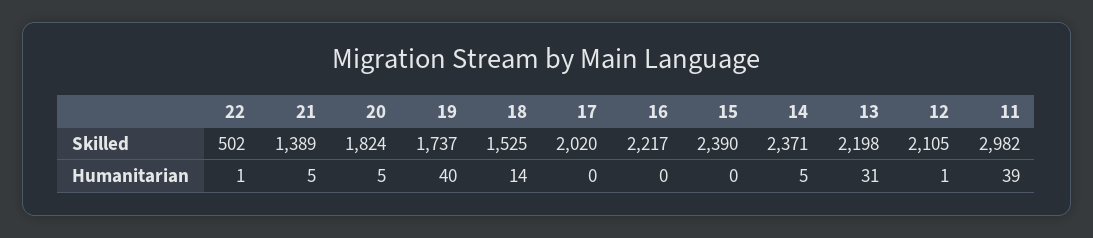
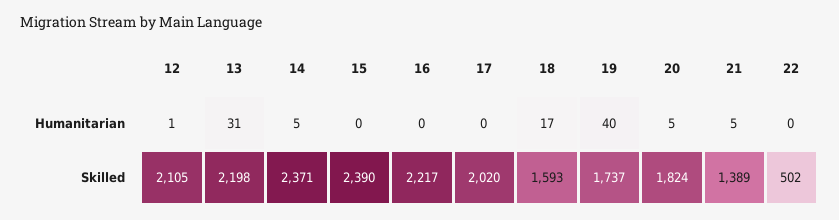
  {
    "22": {
      "Skilled": 502,
-     "Humanitarian": 1
+     "Humanitarian": 0
    },
    "21": {
      "Skilled": 1389,
      "Humanitarian": 5
    },
    "20": {
      "Skilled": 1824,
      "Humanitarian": 5
    },
    "19": {
      "Skilled": 1737,
      "Humanitarian": 40
    },
    "18": {
-     "Skilled": 1525,
+     "Skilled": 1593,
-     "Humanitarian": 14
+     "Humanitarian": 17
    },
    "17": {
      "Skilled": 2020,
      "Humanitarian": 0
    },
    "16": {
      "Skilled": 2217,
      "Humanitarian": 0
    },
    "15": {
      "Skilled": 2390,
      "Humanitarian": 0
    },
    "14": {
      "Skilled": 2371,
      "Humanitarian": 5
    },
    "13": {
      "Skilled": 2198,
      "Humanitarian": 31
    },
    "12": {
      "Skilled": 2105,
      "Humanitarian": 1
-   },
+   }
-   "11": {
-     "Skilled": 2982,
-     "Humanitarian": 39
-   }
  }

